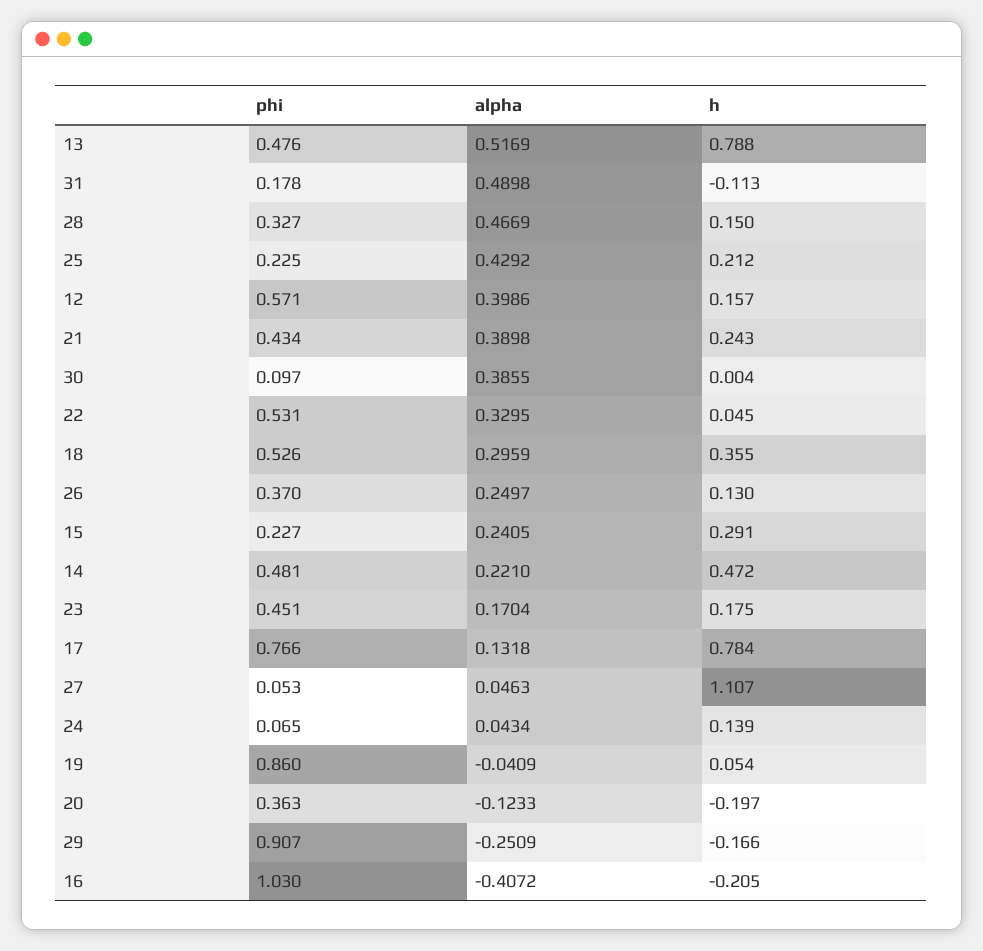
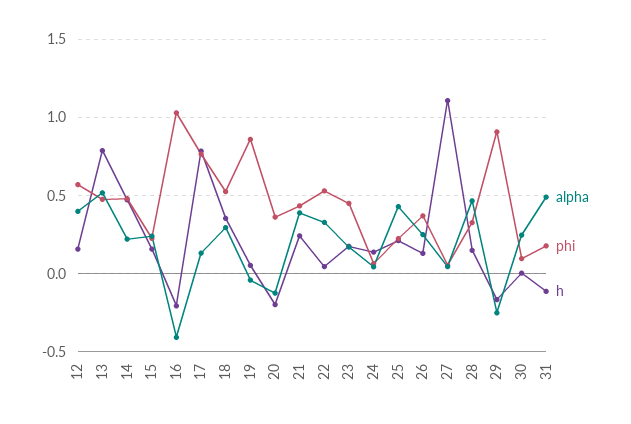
  {
    "phi": {
      "13": 0.476,
      "31": 0.178,
      "28": 0.327,
      "25": 0.225,
      "12": 0.571,
      "21": 0.434,
      "30": 0.097,
      "22": 0.531,
      "18": 0.526,
      "26": 0.37,
      "15": 0.227,
      "14": 0.481,
      "23": 0.451,
      "17": 0.766,
      "27": 0.053,
      "24": 0.065,
      "19": 0.86,
      "20": 0.363,
      "29": 0.907,
      "16": 1.03
    },
    "alpha": {
      "13": 0.5169,
      "31": 0.4898,
      "28": 0.4669,
      "25": 0.4292,
      "12": 0.3986,
      "21": 0.3898,
-     "30": 0.3855,
+     "30": 0.25,
      "22": 0.3295,
      "18": 0.2959,
      "26": 0.2497,
      "15": 0.2405,
      "14": 0.221,
      "23": 0.1704,
      "17": 0.1318,
      "27": 0.0463,
      "24": 0.0434,
      "19": -0.0409,
      "20": -0.1233,
      "29": -0.2509,
      "16": -0.4072
    },
    "h": {
      "13": 0.788,
      "31": -0.113,
      "28": 0.15,
      "25": 0.212,
      "12": 0.157,
      "21": 0.243,
      "30": 0.004,
      "22": 0.045,
      "18": 0.355,
      "26": 0.13,
-     "15": 0.291,
+     "15": 0.15,
      "14": 0.472,
      "23": 0.175,
      "17": 0.784,
      "27": 1.107,
      "24": 0.139,
      "19": 0.054,
      "20": -0.197,
      "29": -0.166,
      "16": -0.205
    }
  }

